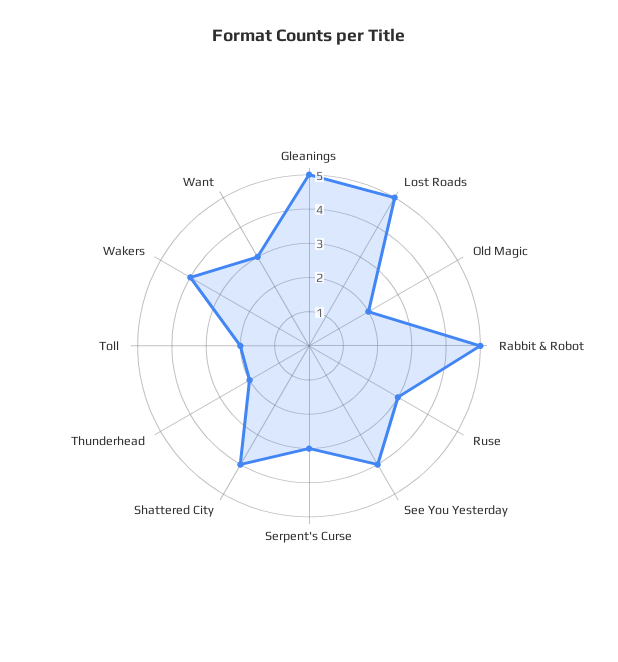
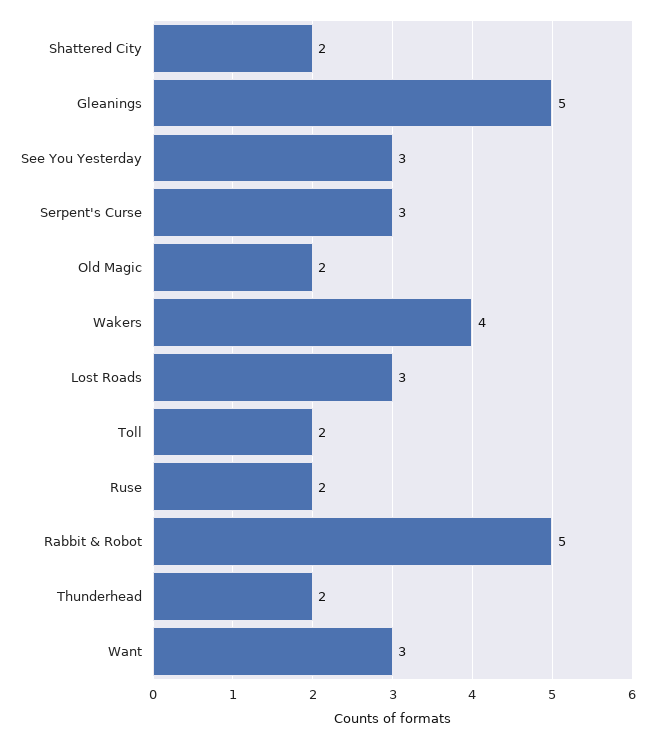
  {
    "Gleanings": 5,
-   "Lost Roads": 5,
+   "Lost Roads": 3,
    "Old Magic": 2,
    "Rabbit & Robot": 5,
-   "Ruse": 3,
+   "Ruse": 2,
-   "See You Yesterday": 4,
+   "See You Yesterday": 3,
    "Serpent's Curse": 3,
-   "Shattered City": 4,
+   "Shattered City": 2,
    "Thunderhead": 2,
    "Toll": 2,
    "Wakers": 4,
    "Want": 3
  }

